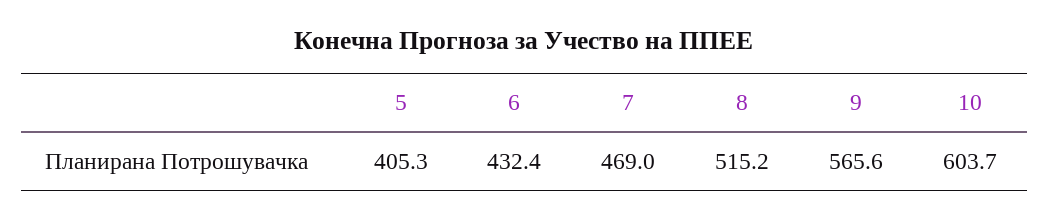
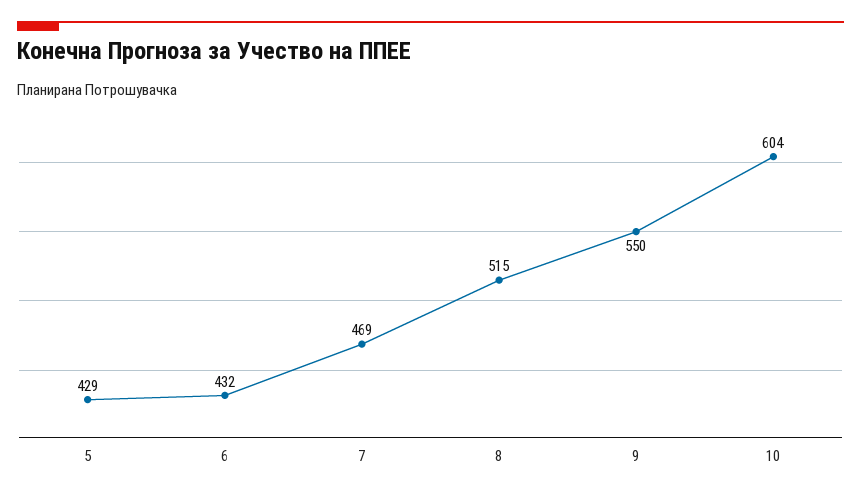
  {
-   "5": 405.3,
+   "5": 429,
    "6": 432.4,
    "7": 469,
    "8": 515.2,
-   "9": 565.6,
+   "9": 550,
    "10": 603.7
  }

